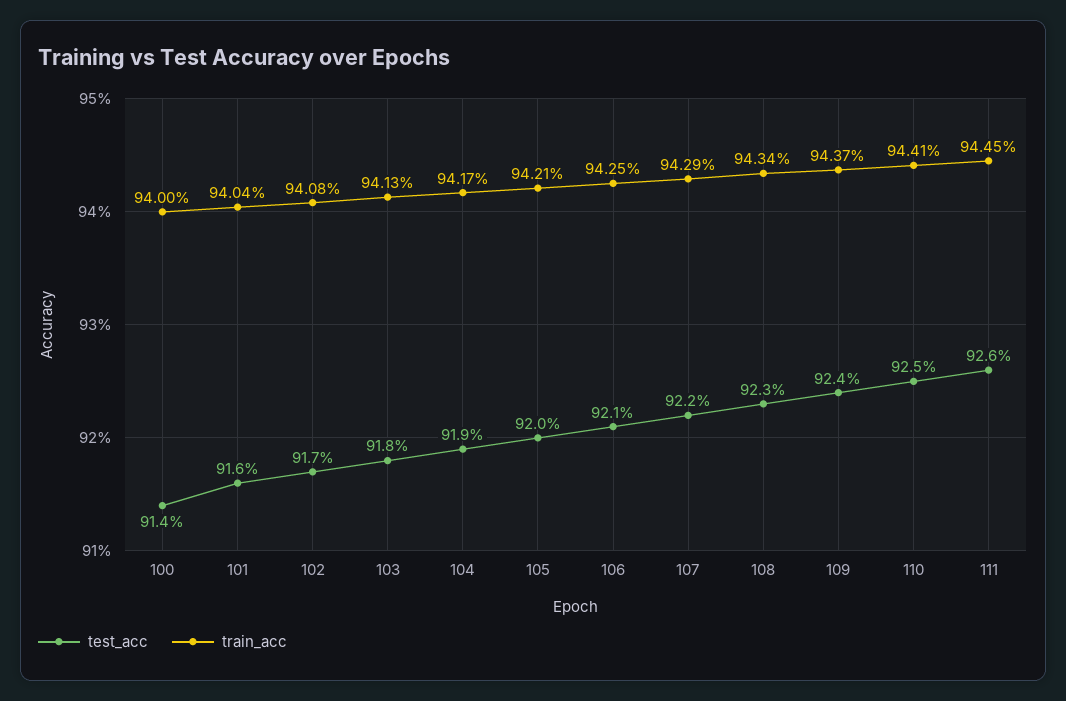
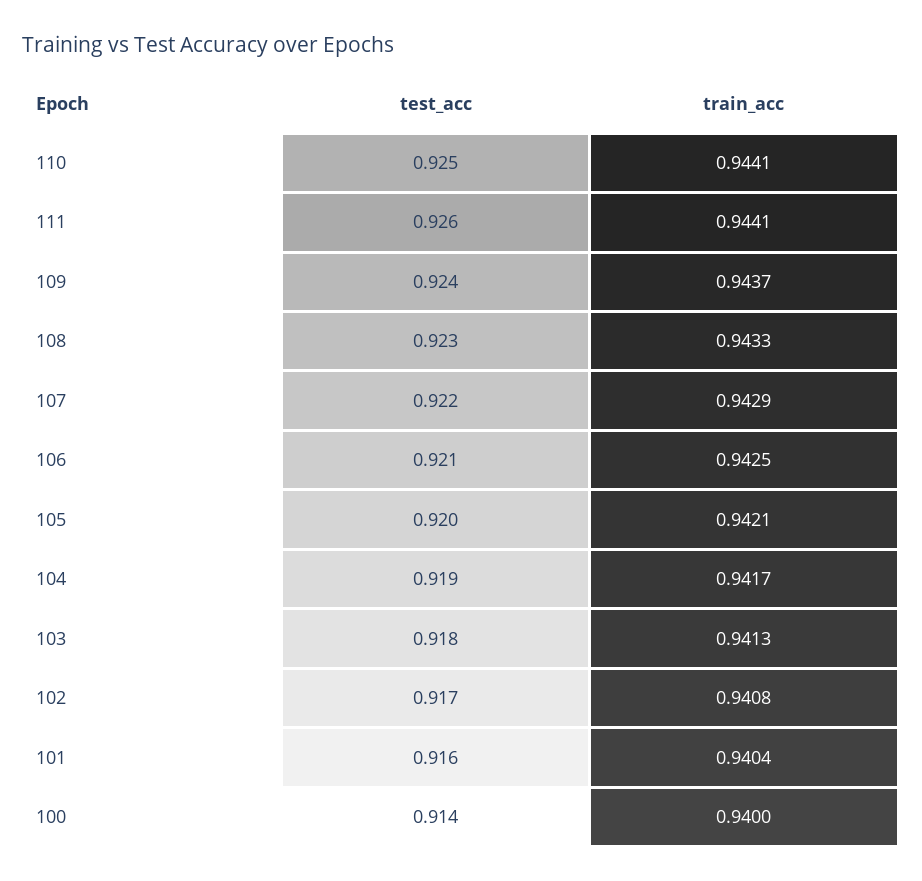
  {
    "test_acc": {
      "100": 0.914,
      "101": 0.916,
      "102": 0.917,
      "103": 0.918,
      "104": 0.919,
      "105": 0.92,
      "106": 0.921,
      "107": 0.922,
      "108": 0.923,
      "109": 0.924,
      "110": 0.925,
      "111": 0.926
    },
    "train_acc": {
      "100": 0.94,
      "101": 0.9404,
      "102": 0.9408,
      "103": 0.9413,
      "104": 0.9417,
      "105": 0.9421,
      "106": 0.9425,
      "107": 0.9429,
-     "108": 0.9434,
+     "108": 0.9433,
      "109": 0.9437,
      "110": 0.9441,
-     "111": 0.9445
+     "111": 0.9441
    }
  }

